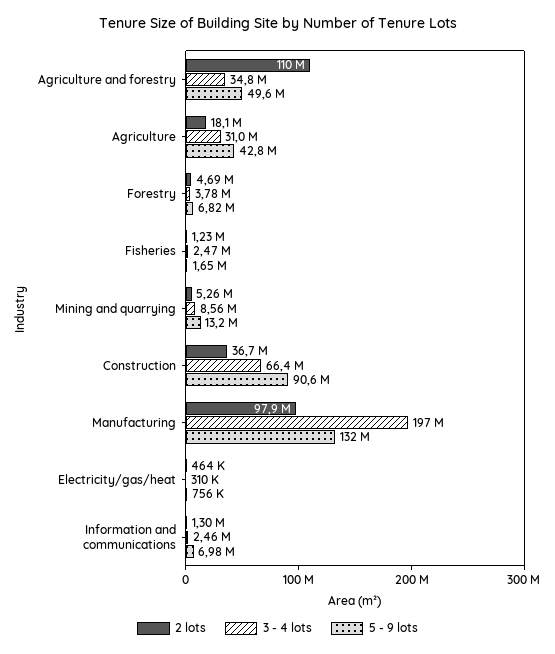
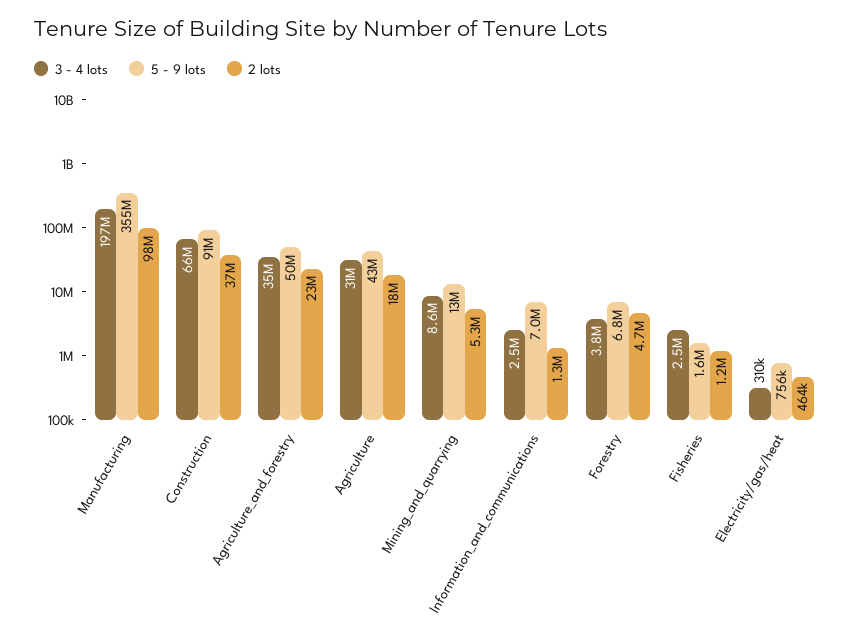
  {
    "2 lots": {
-     "Agriculture and forestry": 110000000,
+     "Agriculture and forestry": 23000000,
      "Agriculture": 18100000,
      "Forestry": 4690000,
      "Fisheries": 1230000,
      "Mining and quarrying": 5260000,
      "Construction": 36700000,
      "Manufacturing": 97900000,
      "Electricity/gas/heat": 464000,
      "Information and communications": 1300000
    },
    "3 - 4 lots": {
      "Agriculture and forestry": 34800000,
      "Agriculture": 31000000,
      "Forestry": 3780000,
      "Fisheries": 2470000,
      "Mining and quarrying": 8560000,
      "Construction": 66400000,
      "Manufacturing": 197000000,
      "Electricity/gas/heat": 310000,
      "Information and communications": 2460000
    },
    "5 - 9 lots": {
      "Agriculture and forestry": 49600000,
      "Agriculture": 42800000,
      "Forestry": 6820000,
      "Fisheries": 1650000,
      "Mining and quarrying": 13200000,
      "Construction": 90600000,
-     "Manufacturing": 132000000,
+     "Manufacturing": 355000000,
      "Electricity/gas/heat": 756000,
      "Information and communications": 6980000
    }
  }

